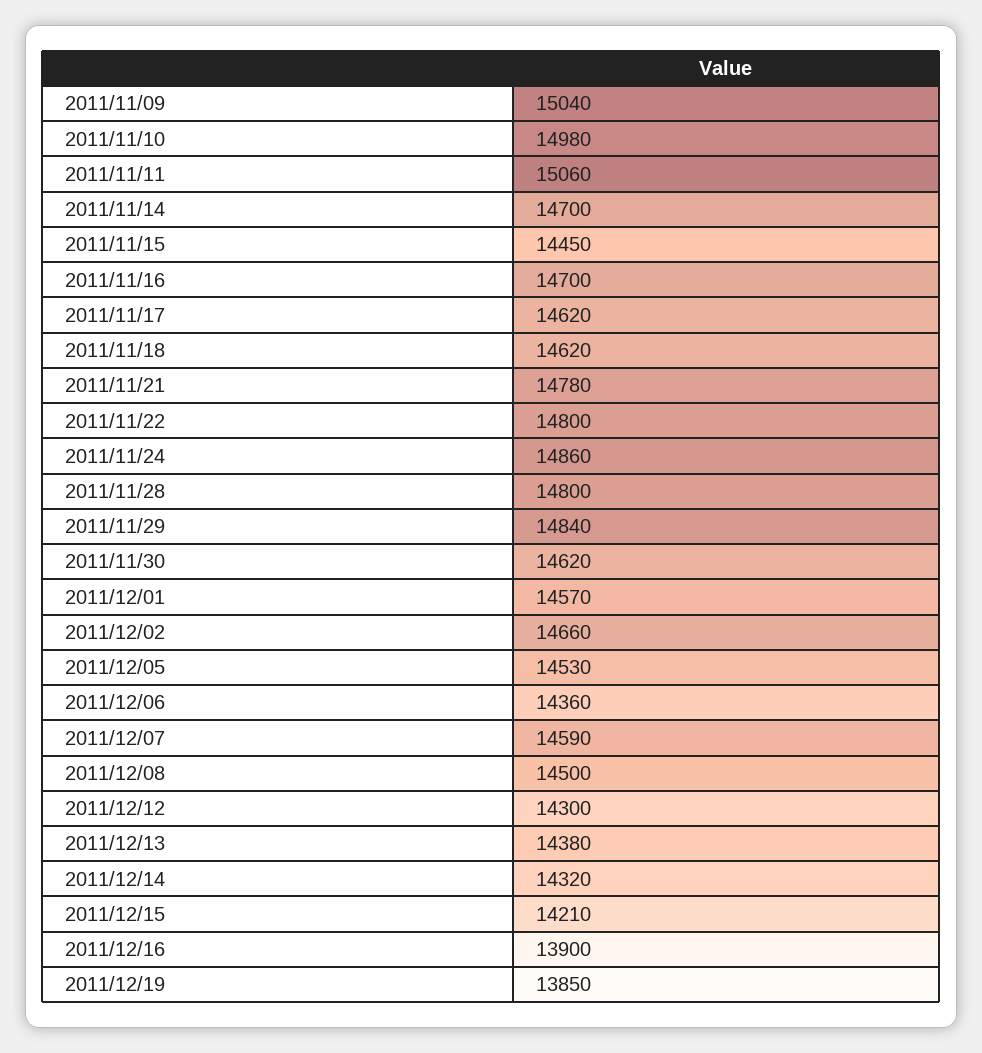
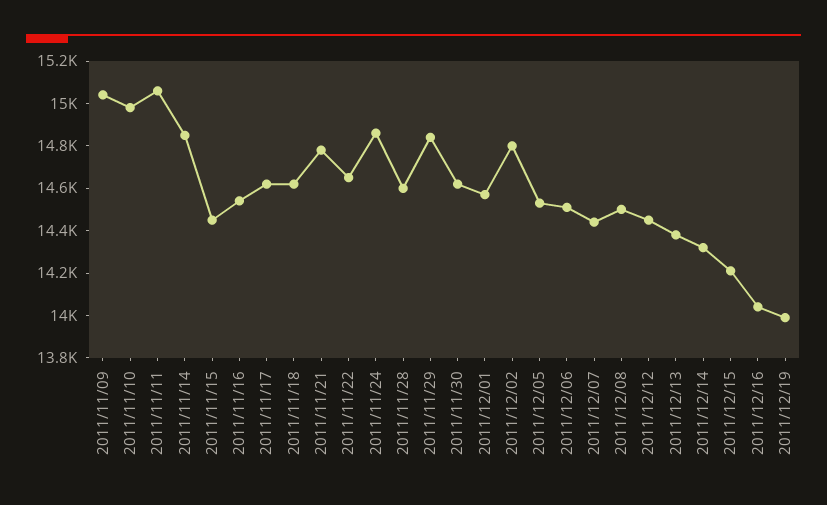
  {
    "2011/11/09": 15040,
    "2011/11/10": 14980,
    "2011/11/11": 15060,
-   "2011/11/14": 14700,
+   "2011/11/14": 14850,
    "2011/11/15": 14450,
-   "2011/11/16": 14700,
+   "2011/11/16": 14550,
    "2011/11/17": 14620,
    "2011/11/18": 14620,
    "2011/11/21": 14780,
-   "2011/11/22": 14800,
+   "2011/11/22": 14650,
    "2011/11/24": 14860,
-   "2011/11/28": 14800,
+   "2011/11/28": 14600,
    "2011/11/29": 14840,
    "2011/11/30": 14620,
    "2011/12/01": 14570,
-   "2011/12/02": 14660,
+   "2011/12/02": 14800,
    "2011/12/05": 14530,
-   "2011/12/06": 14360,
+   "2011/12/06": 14500,
-   "2011/12/07": 14590,
+   "2011/12/07": 14450,
    "2011/12/08": 14500,
-   "2011/12/12": 14300,
+   "2011/12/12": 14450,
    "2011/12/13": 14380,
    "2011/12/14": 14320,
    "2011/12/15": 14210,
-   "2011/12/16": 13900,
+   "2011/12/16": 14050,
-   "2011/12/19": 13850
+   "2011/12/19": 14000
  }

